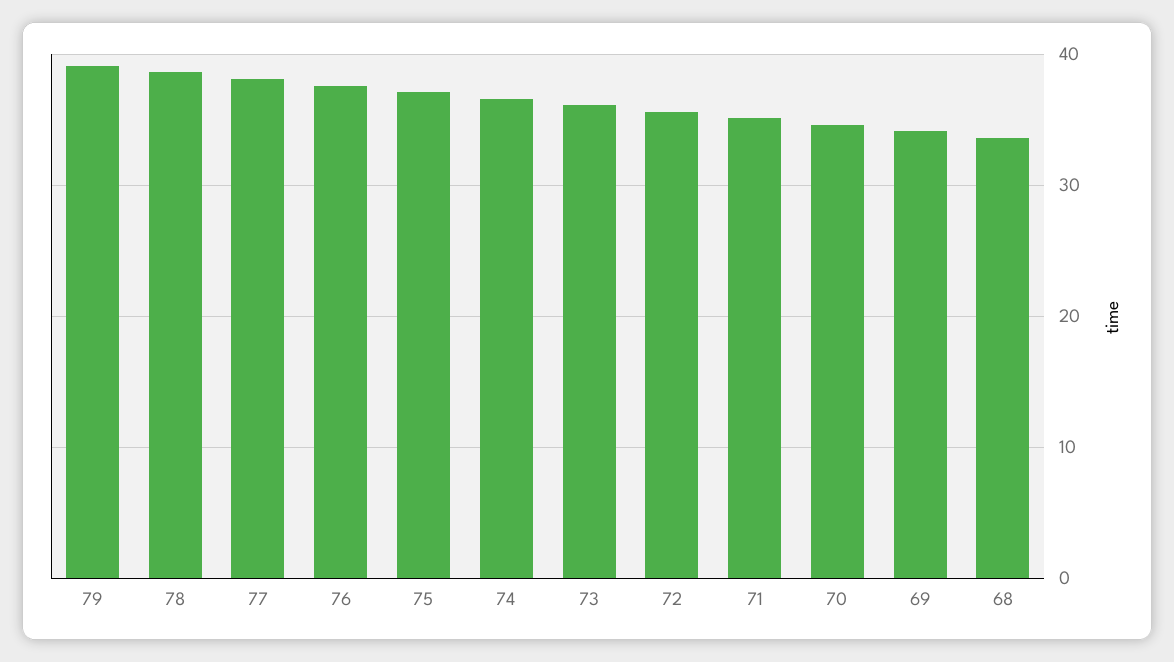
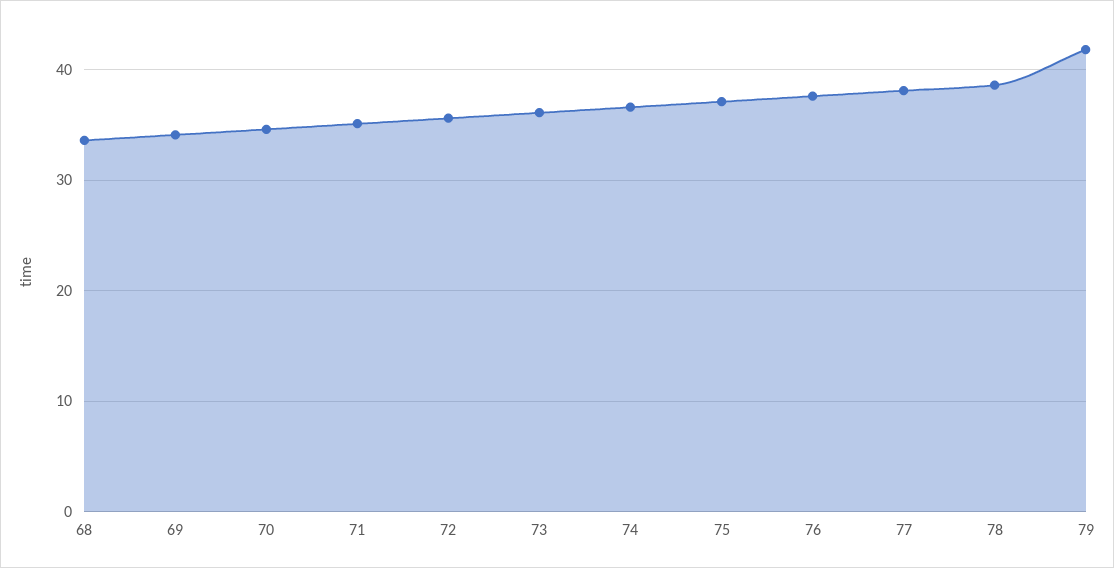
  {
-   "79": 39,
+   "79": 42,
    "78": 39,
    "77": 38,
    "76": 38,
    "75": 37,
    "74": 37,
    "73": 36,
    "72": 36,
    "71": 35,
    "70": 35,
    "69": 34,
    "68": 34
  }

